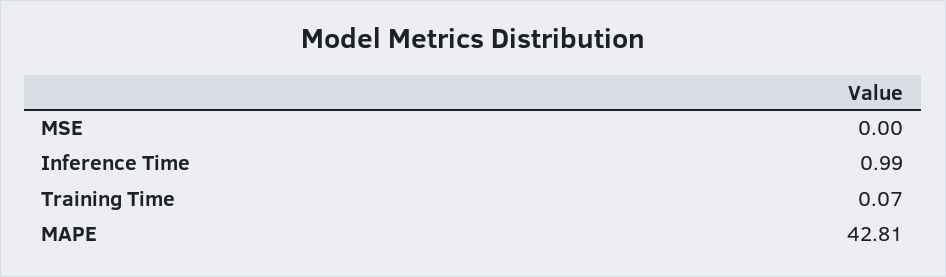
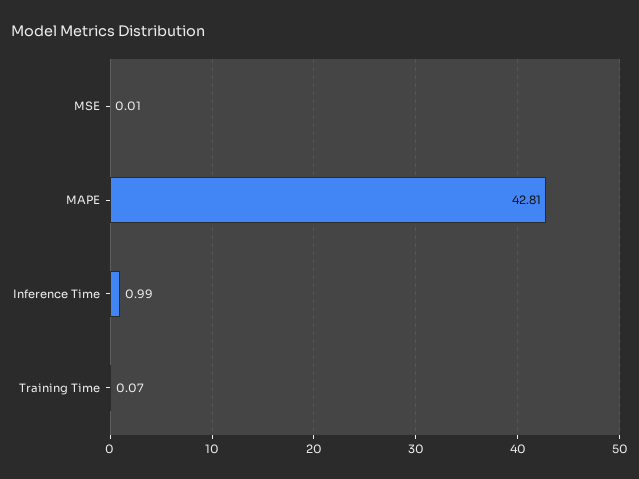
  {
-   "MSE": 0,
+   "MSE": 0.01,
    "Inference Time": 0.99,
    "Training Time": 0.07,
    "MAPE": 42.81
  }

